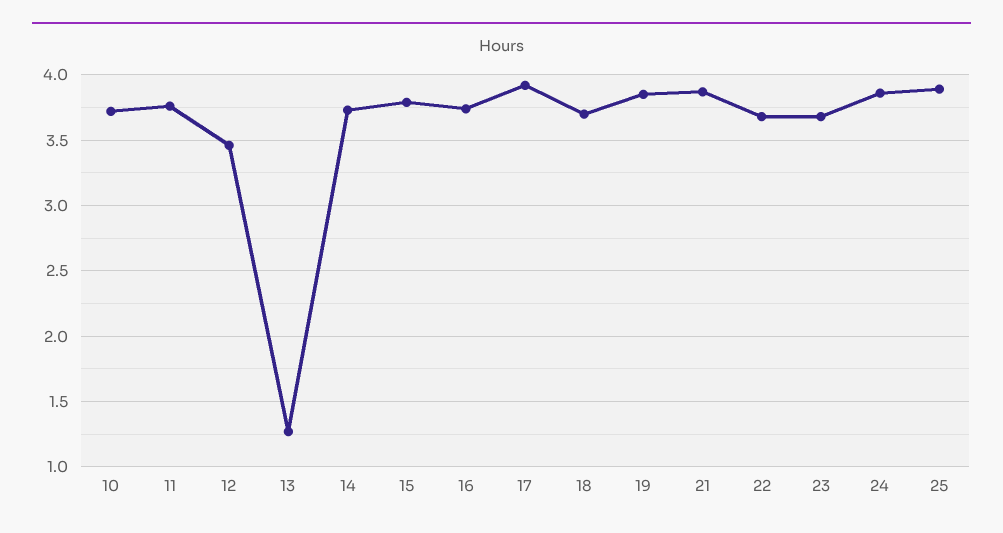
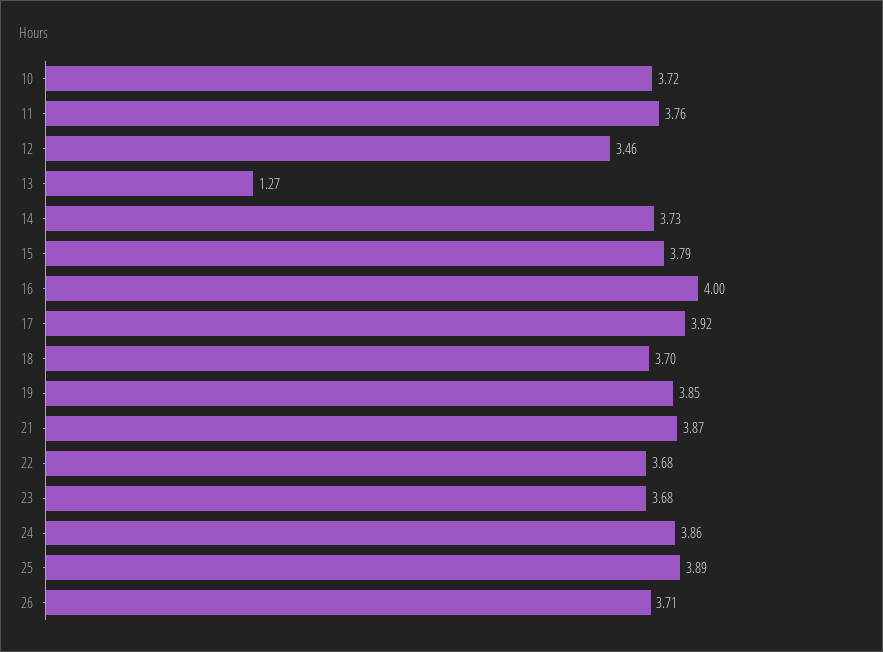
  {
    "10": 3.72,
    "11": 3.76,
    "12": 3.46,
    "13": 1.27,
    "14": 3.73,
    "15": 3.79,
-   "16": 3.75,
+   "16": 4,
    "17": 3.92,
    "18": 3.7,
    "19": 3.85,
    "21": 3.87,
    "22": 3.68,
    "23": 3.68,
    "24": 3.86,
-   "25": 3.89
+   "25": 3.89,
+   "26": 3.71
  }

